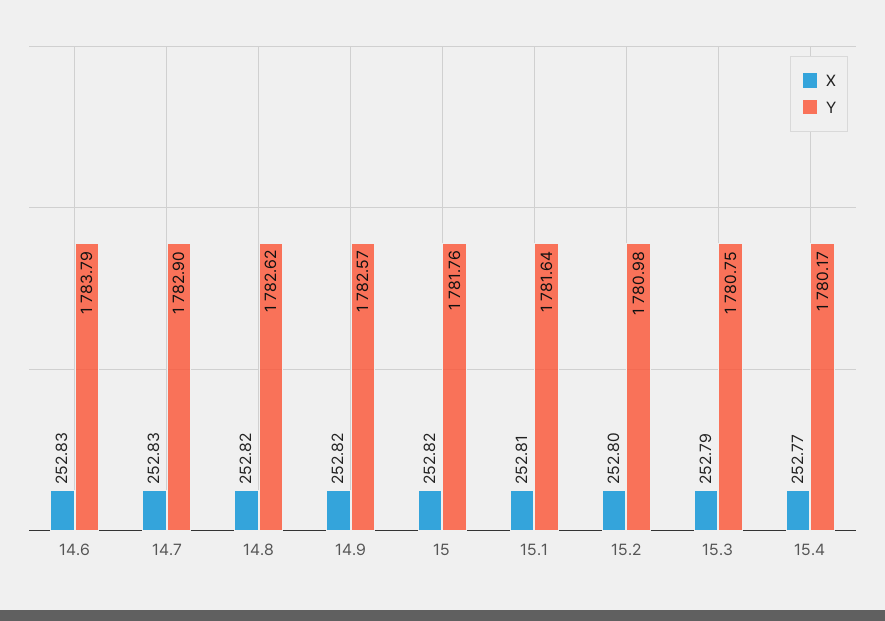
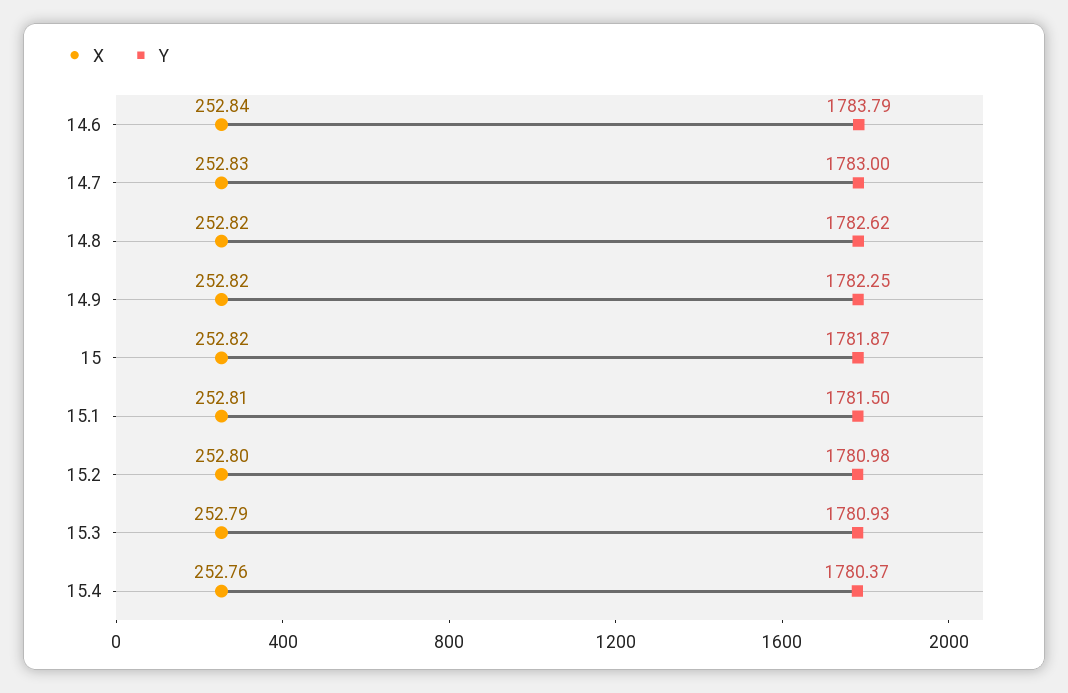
  {
    "X": {
-     "14.6": 252.83,
+     "14.6": 252.84,
      "14.7": 252.83,
      "14.8": 252.82,
      "14.9": 252.82,
      "15": 252.82,
      "15.1": 252.81,
      "15.2": 252.8,
      "15.3": 252.79,
-     "15.4": 252.77
+     "15.4": 252.76
    },
    "Y": {
      "14.6": 1783.79,
-     "14.7": 1782.9,
+     "14.7": 1783,
      "14.8": 1782.62,
-     "14.9": 1782.57,
+     "14.9": 1782.25,
-     "15": 1781.76,
+     "15": 1781.87,
-     "15.1": 1781.64,
+     "15.1": 1781.5,
      "15.2": 1780.98,
-     "15.3": 1780.75,
+     "15.3": 1780.93,
-     "15.4": 1780.17
+     "15.4": 1780.37
    }
  }

